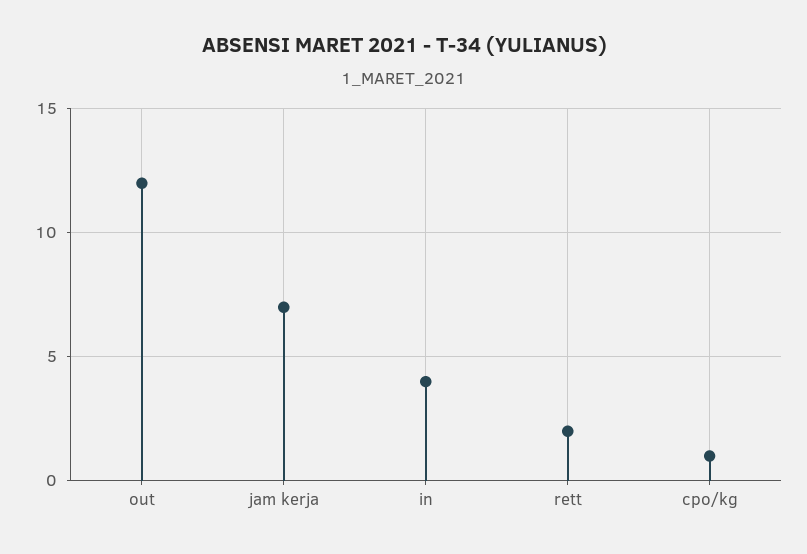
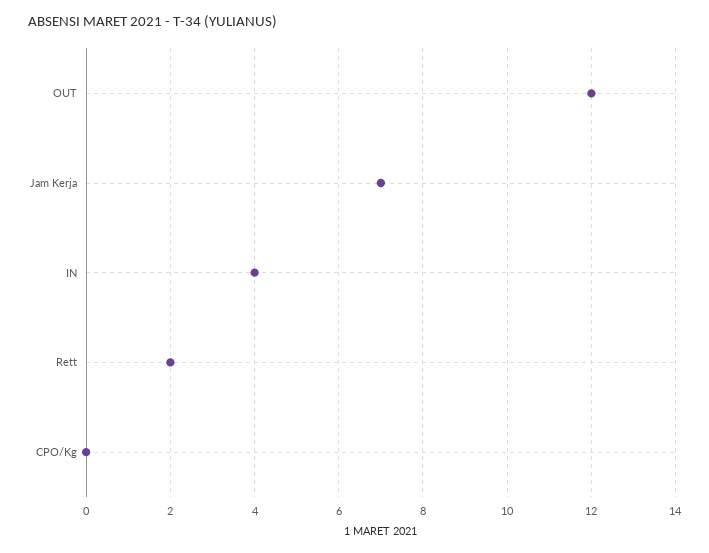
  {
    "out": 12,
    "jam kerja": 7,
    "in": 4,
    "rett": 2,
-   "cpo/kg": 1
+   "cpo/kg": 0
  }

